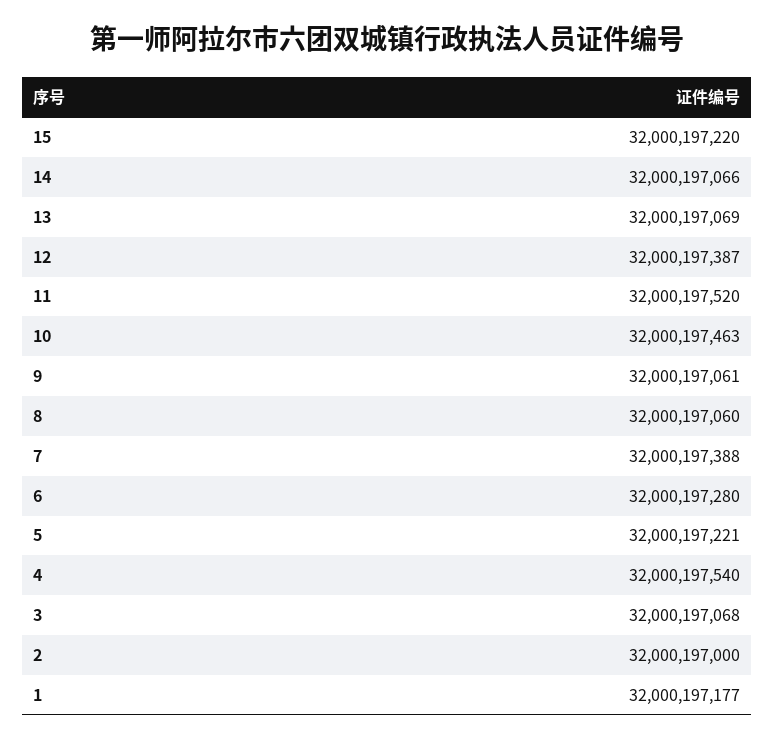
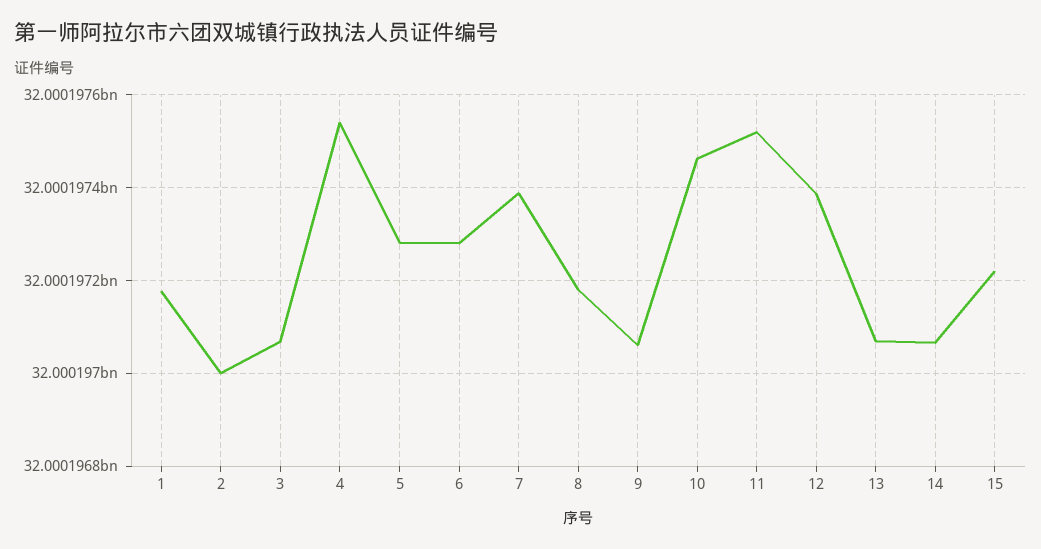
  {
    "15": 32000197220,
    "14": 32000197066,
    "13": 32000197069,
    "12": 32000197387,
    "11": 32000197520,
    "10": 32000197463,
    "9": 32000197061,
-   "8": 32000197060,
+   "8": 32000197180,
    "7": 32000197388,
    "6": 32000197280,
-   "5": 32000197221,
+   "5": 32000197280,
    "4": 32000197540,
    "3": 32000197068,
    "2": 32000197000,
    "1": 32000197177
  }

